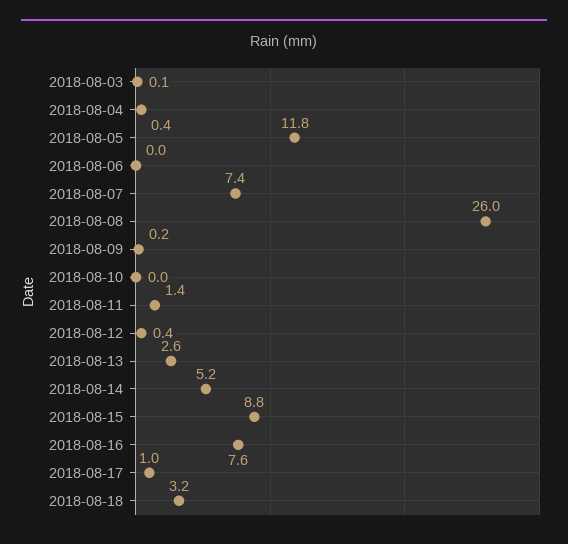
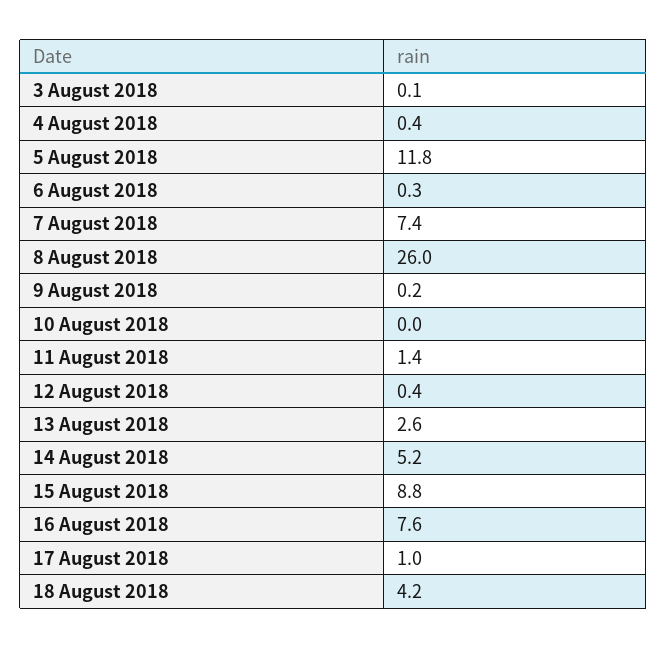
  {
    "2018-08-03": 0.1,
    "2018-08-04": 0.4,
    "2018-08-05": 11.8,
-   "2018-08-06": 0,
+   "2018-08-06": 0.3,
    "2018-08-07": 7.4,
    "2018-08-08": 26,
    "2018-08-09": 0.2,
    "2018-08-10": 0,
    "2018-08-11": 1.4,
    "2018-08-12": 0.4,
    "2018-08-13": 2.6,
    "2018-08-14": 5.2,
    "2018-08-15": 8.8,
    "2018-08-16": 7.6,
    "2018-08-17": 1,
-   "2018-08-18": 3.2
+   "2018-08-18": 4.2
  }

